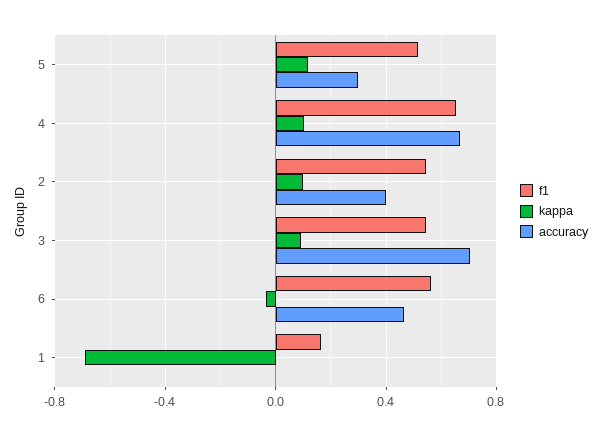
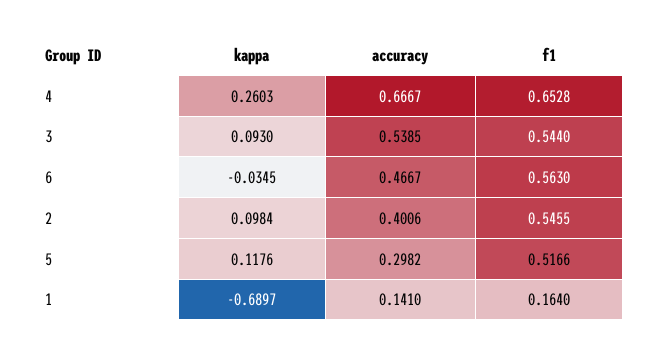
  {
    "f1": {
      "5": 0.5166,
      "4": 0.6528,
      "2": 0.5455,
      "3": 0.544,
      "6": 0.563,
      "1": 0.164
    },
    "kappa": {
      "5": 0.1176,
-     "4": 0.1,
+     "4": 0.2603,
      "2": 0.0984,
      "3": 0.093,
      "6": -0.0345,
      "1": -0.6897
    },
    "accuracy": {
      "5": 0.2982,
      "4": 0.6667,
      "2": 0.4006,
-     "3": 0.7,
+     "3": 0.5385,
      "6": 0.4667,
-     "1": 0
+     "1": 0.141
    }
  }

